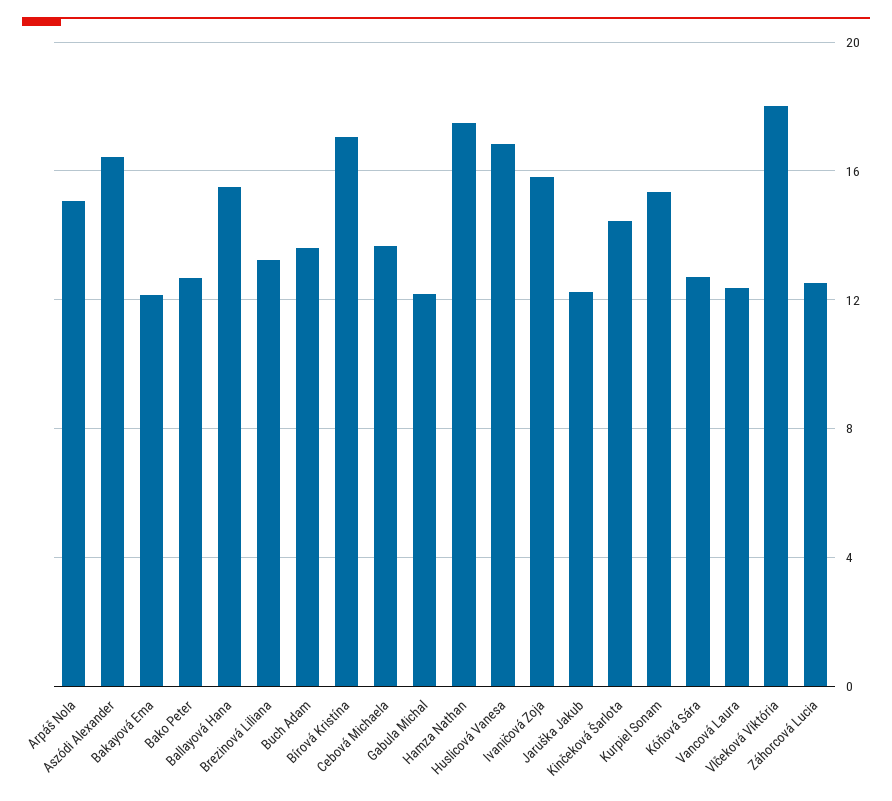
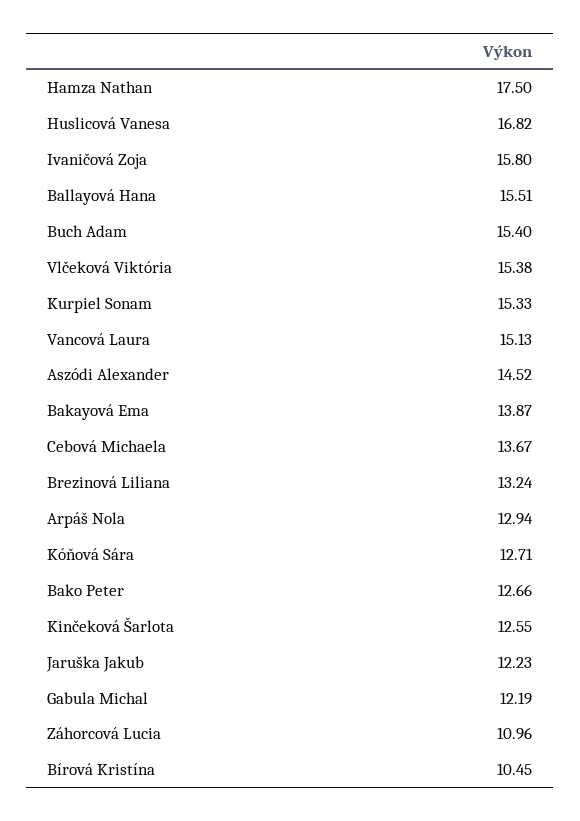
  {
-   "Arpáš Nola": 15,
+   "Arpáš Nola": 12.94,
-   "Aszódi Alexander": 16.5,
+   "Aszódi Alexander": 14.52,
-   "Bakayová Ema": 12,
+   "Bakayová Ema": 13.87,
    "Bako Peter": 12.66,
    "Ballayová Hana": 15.51,
    "Brezinová Liliana": 13.24,
-   "Buch Adam": 13.5,
+   "Buch Adam": 15.4,
-   "Bírová Kristína": 17,
+   "Bírová Kristína": 10.45,
    "Cebová Michaela": 13.67,
    "Gabula Michal": 12.19,
    "Hamza Nathan": 17.5,
    "Huslicová Vanesa": 16.82,
    "Ivaničová Zoja": 15.8,
    "Jaruška Jakub": 12.23,
-   "Kinčeková Šarlota": 14.5,
+   "Kinčeková Šarlota": 12.55,
    "Kurpiel Sonam": 15.33,
    "Kóňová Sára": 12.71,
-   "Vancová Laura": 12.5,
+   "Vancová Laura": 15.13,
-   "Vlčeková Viktória": 18,
+   "Vlčeková Viktória": 15.38,
-   "Záhorcová Lucia": 12.5
+   "Záhorcová Lucia": 10.96
  }

